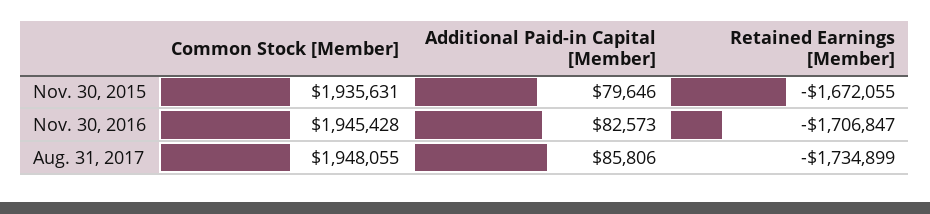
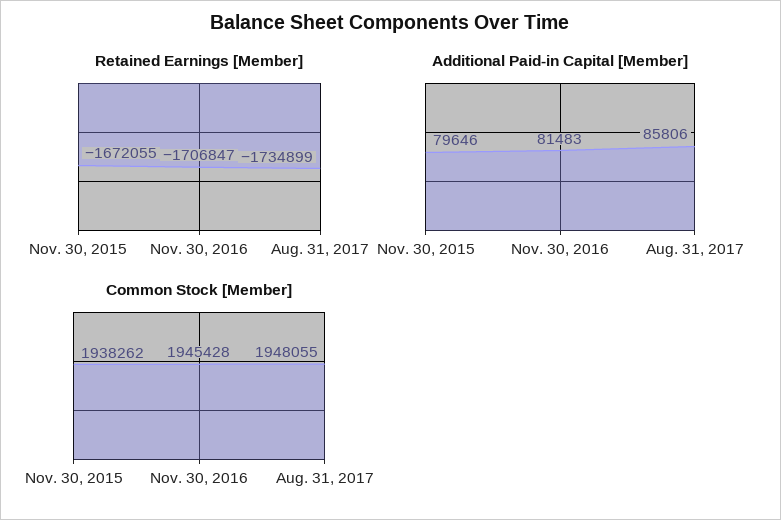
  {
    "Common Stock [Member]": {
-     "Nov. 30, 2015": 1935631,
+     "Nov. 30, 2015": 1938262,
      "Nov. 30, 2016": 1945428,
      "Aug. 31, 2017": 1948055
    },
    "Additional Paid-in Capital [Member]": {
      "Nov. 30, 2015": 79646,
-     "Nov. 30, 2016": 82573,
+     "Nov. 30, 2016": 81483,
      "Aug. 31, 2017": 85806
    },
    "Retained Earnings [Member]": {
      "Nov. 30, 2015": -1672055,
      "Nov. 30, 2016": -1706847,
      "Aug. 31, 2017": -1734899
    }
  }

